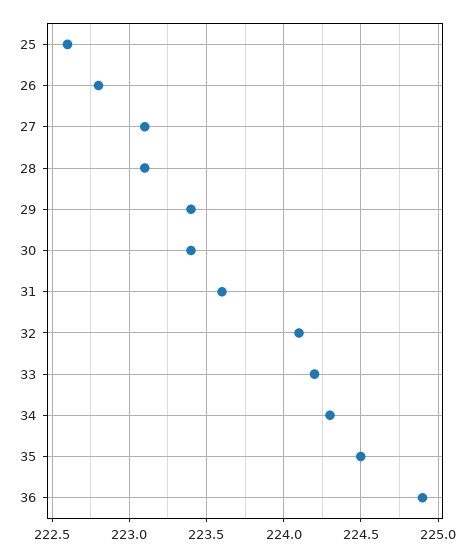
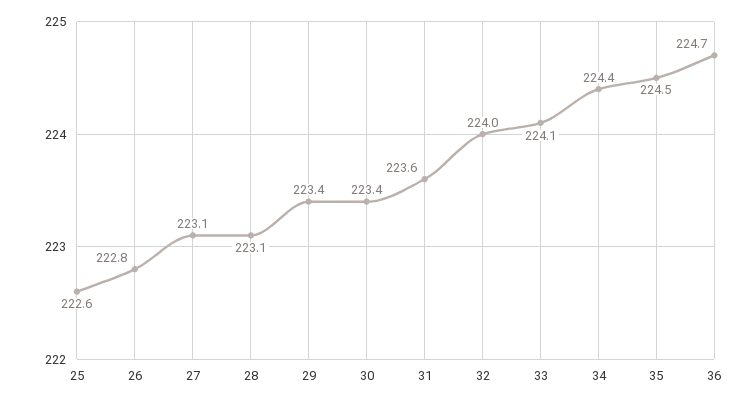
  {
    "25": 222.6,
    "26": 222.8,
    "27": 223.1,
    "28": 223.1,
    "29": 223.4,
    "30": 223.4,
    "31": 223.6,
-   "32": 224.1,
+   "32": 224,
-   "33": 224.2,
+   "33": 224.1,
-   "34": 224.3,
+   "34": 224.4,
    "35": 224.5,
-   "36": 224.9
+   "36": 224.7
  }

